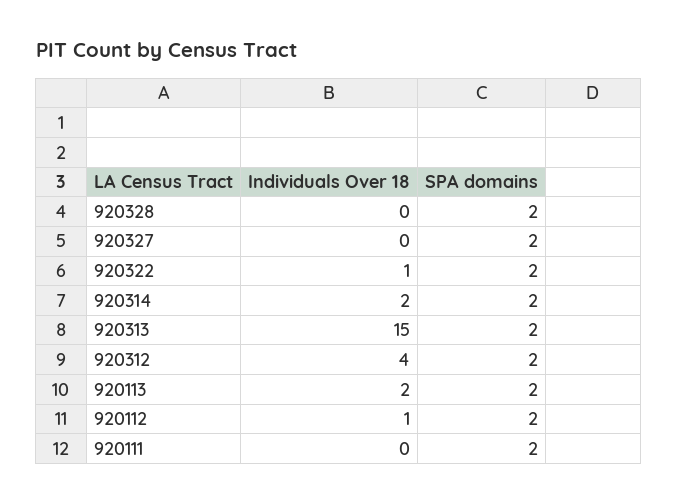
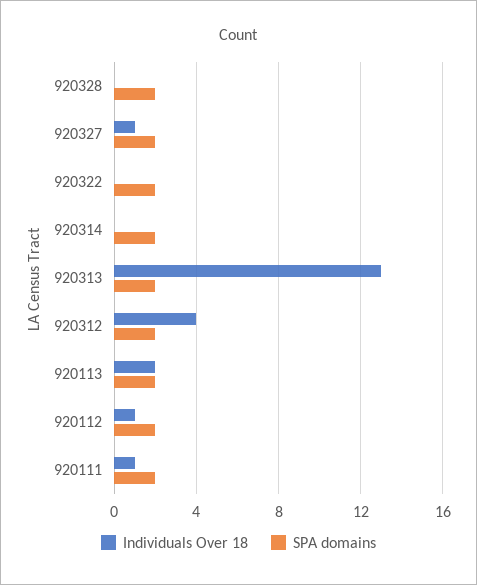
  {
    "Individuals Over 18": {
      "920328": 0,
-     "920327": 0,
+     "920327": 1,
-     "920322": 1,
+     "920322": 0,
-     "920314": 2,
+     "920314": 0,
-     "920313": 15,
+     "920313": 13,
      "920312": 4,
      "920113": 2,
      "920112": 1,
-     "920111": 0
+     "920111": 1
    },
    "SPA domains": {
      "920328": 2,
      "920327": 2,
      "920322": 2,
      "920314": 2,
      "920313": 2,
      "920312": 2,
      "920113": 2,
      "920112": 2,
      "920111": 2
    }
  }

